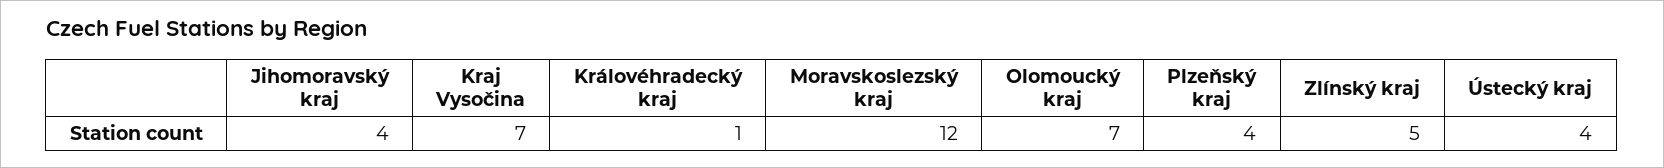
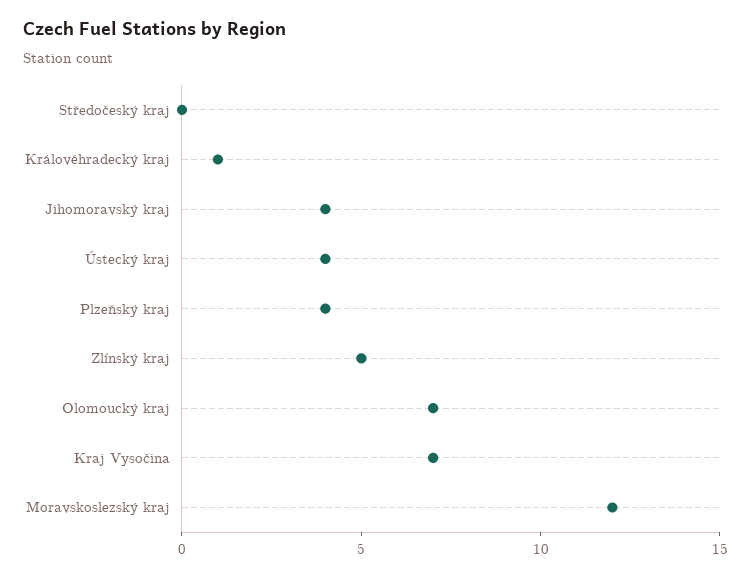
  {
    "Jihomoravský kraj": 4,
    "Kraj Vysočina": 7,
    "Královéhradecký kraj": 1,
    "Moravskoslezský kraj": 12,
    "Olomoucký kraj": 7,
    "Plzeňský kraj": 4,
    "Zlínský kraj": 5,
-   "Ústecký kraj": 4
+   "Ústecký kraj": 4,
+   "Středočeský kraj": 0
  }

